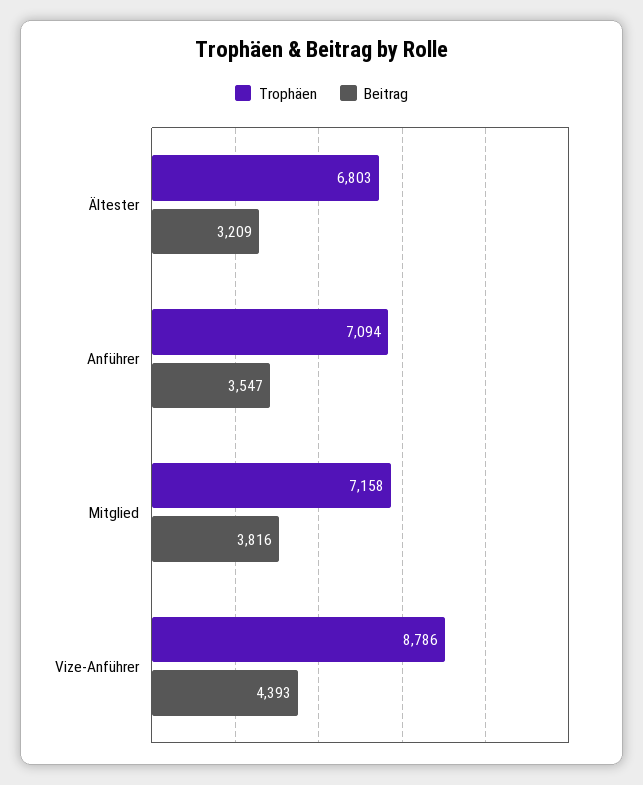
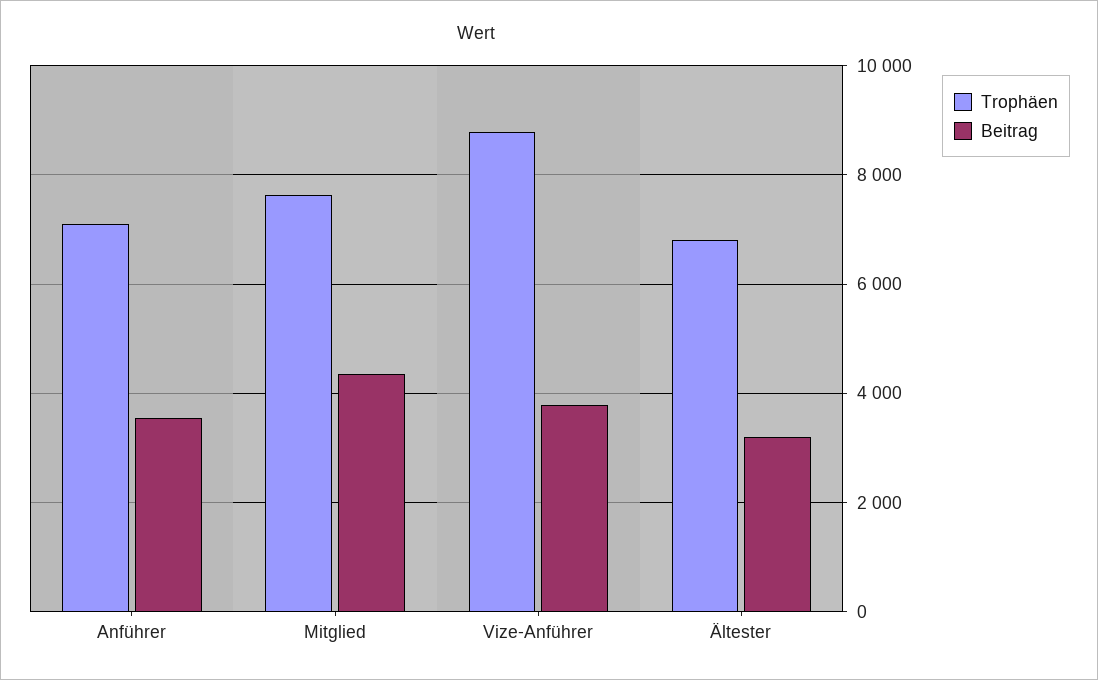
  {
    "Trophäen": {
      "Ältester": 6803,
      "Anführer": 7094,
-     "Mitglied": 7158,
+     "Mitglied": 7600,
      "Vize-Anführer": 8786
    },
    "Beitrag": {
      "Ältester": 3209,
      "Anführer": 3547,
-     "Mitglied": 3816,
+     "Mitglied": 4400,
-     "Vize-Anführer": 4393
+     "Vize-Anführer": 3800
    }
  }

